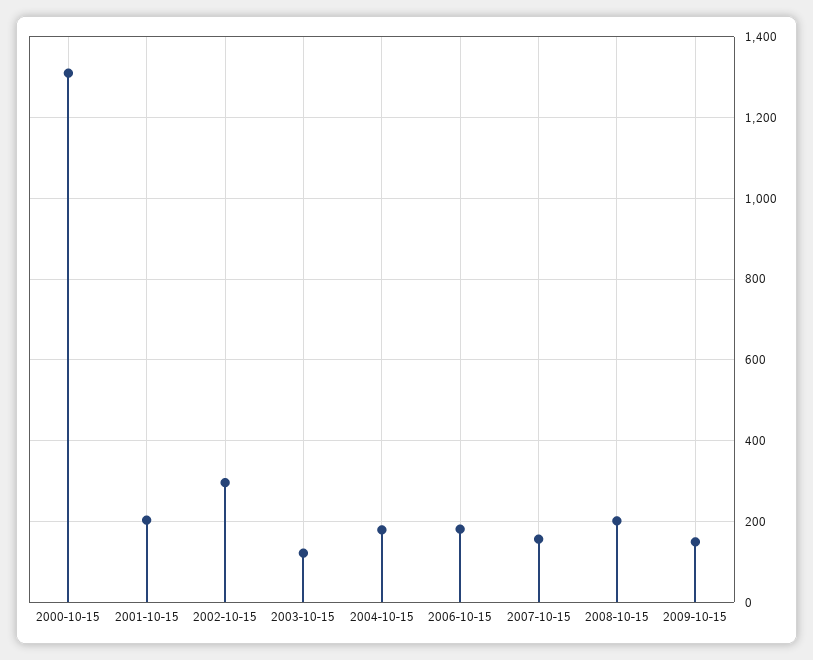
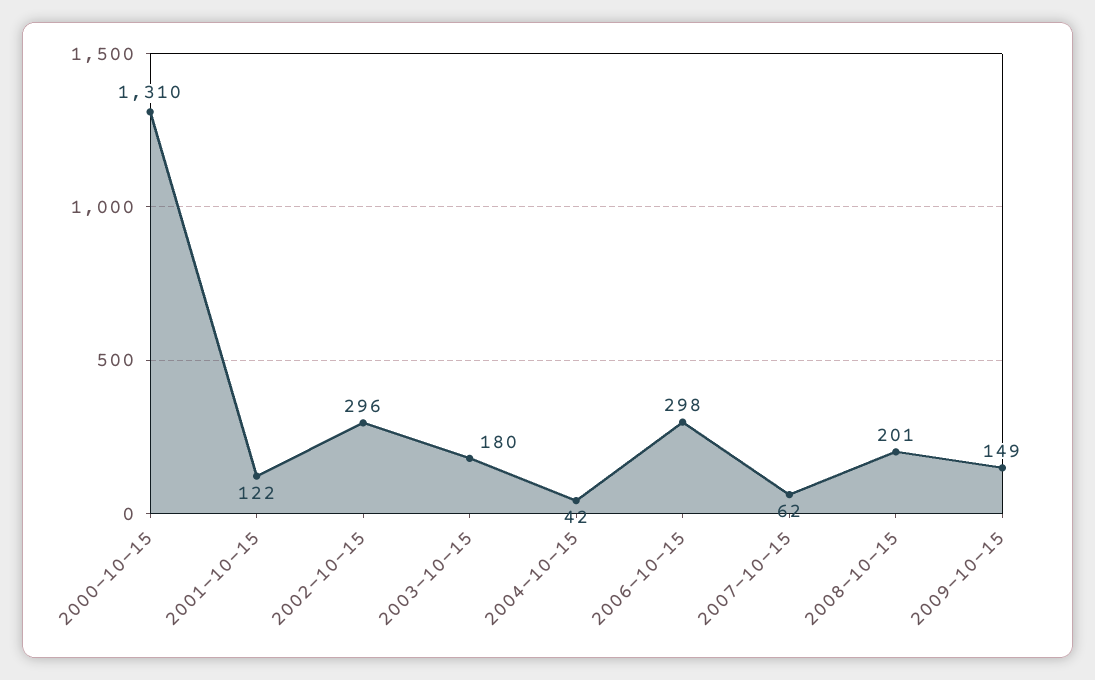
  {
    "2000-10-15": 1310,
-   "2001-10-15": 200,
+   "2001-10-15": 122,
    "2002-10-15": 296,
-   "2003-10-15": 120,
+   "2003-10-15": 180,
-   "2004-10-15": 180,
+   "2004-10-15": 42,
-   "2006-10-15": 180,
+   "2006-10-15": 298,
-   "2007-10-15": 160,
+   "2007-10-15": 62,
    "2008-10-15": 201,
    "2009-10-15": 149
  }

